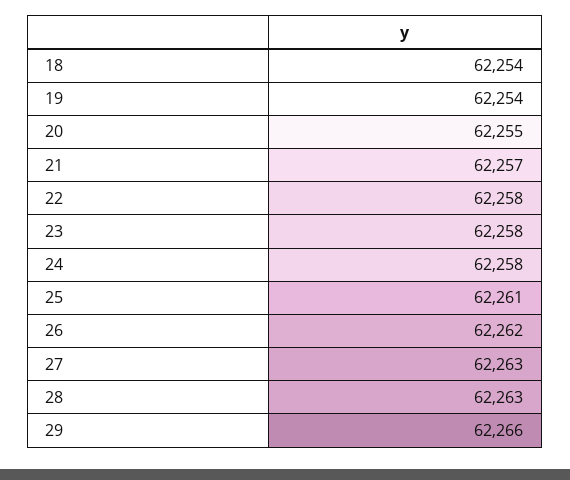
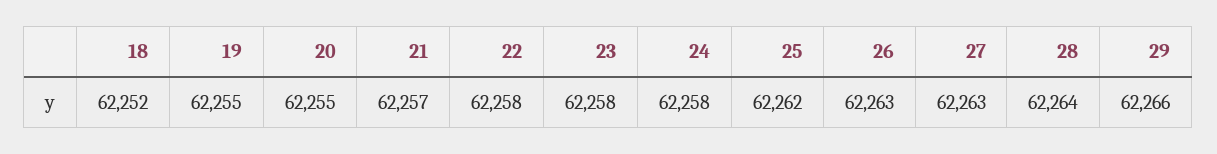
  {
-   "18": 62254,
+   "18": 62252,
-   "19": 62254,
+   "19": 62255,
    "20": 62255,
    "21": 62257,
    "22": 62258,
    "23": 62258,
    "24": 62258,
-   "25": 62261,
+   "25": 62262,
-   "26": 62262,
+   "26": 62263,
    "27": 62263,
-   "28": 62263,
+   "28": 62264,
    "29": 62266
  }

